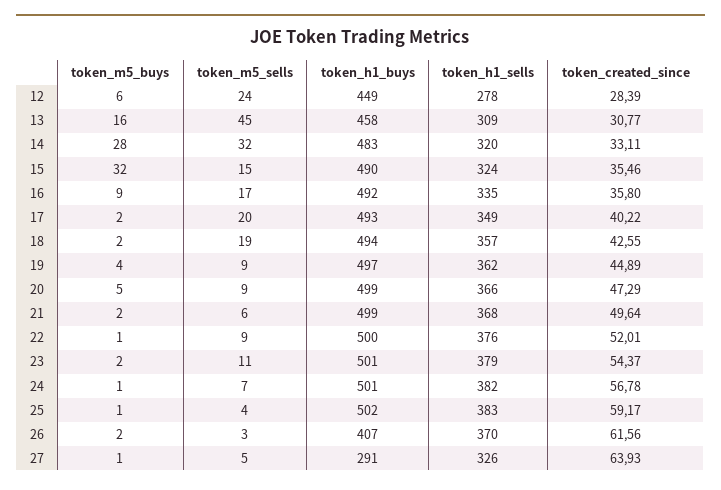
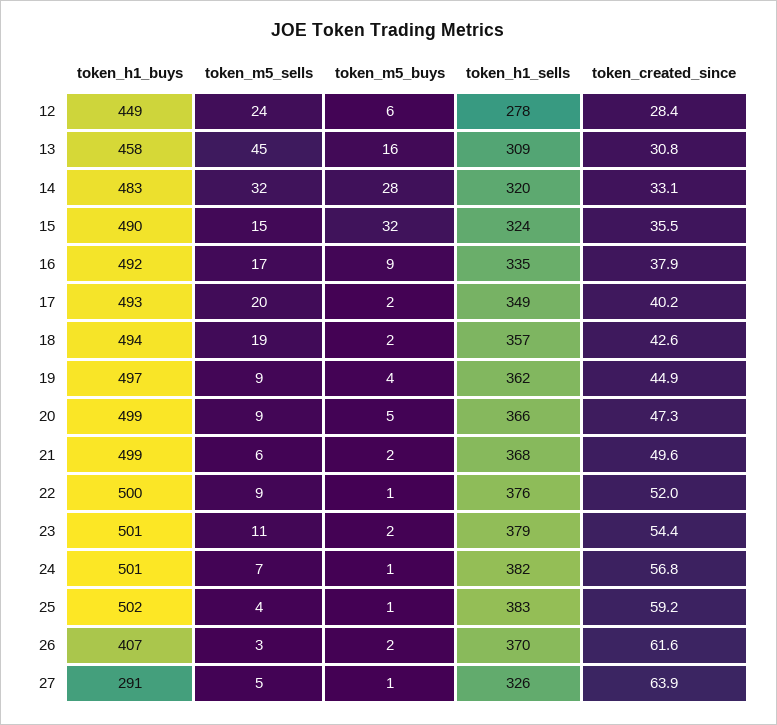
  {
    "token_m5_buys": {
      "12": 6,
      "13": 16,
      "14": 28,
      "15": 32,
      "16": 9,
      "17": 2,
      "18": 2,
      "19": 4,
      "20": 5,
      "21": 2,
      "22": 1,
      "23": 2,
      "24": 1,
      "25": 1,
      "26": 2,
      "27": 1
    },
    "token_m5_sells": {
      "12": 24,
      "13": 45,
      "14": 32,
      "15": 15,
      "16": 17,
      "17": 20,
      "18": 19,
      "19": 9,
      "20": 9,
      "21": 6,
      "22": 9,
      "23": 11,
      "24": 7,
      "25": 4,
      "26": 3,
      "27": 5
    },
    "token_h1_buys": {
      "12": 449,
      "13": 458,
      "14": 483,
      "15": 490,
      "16": 492,
      "17": 493,
      "18": 494,
      "19": 497,
      "20": 499,
      "21": 499,
      "22": 500,
      "23": 501,
      "24": 501,
      "25": 502,
      "26": 407,
      "27": 291
    },
    "token_h1_sells": {
      "12": 278,
      "13": 309,
      "14": 320,
      "15": 324,
      "16": 335,
      "17": 349,
      "18": 357,
      "19": 362,
      "20": 366,
      "21": 368,
      "22": 376,
      "23": 379,
      "24": 382,
      "25": 383,
      "26": 370,
      "27": 326
    },
    "token_created_since": {
      "12": 28.39,
      "13": 30.77,
      "14": 33.11,
      "15": 35.46,
-     "16": 35.8,
+     "16": 37.9,
      "17": 40.22,
      "18": 42.55,
      "19": 44.89,
      "20": 47.29,
      "21": 49.64,
      "22": 52.01,
      "23": 54.37,
      "24": 56.78,
      "25": 59.17,
      "26": 61.56,
      "27": 63.93
    }
  }

